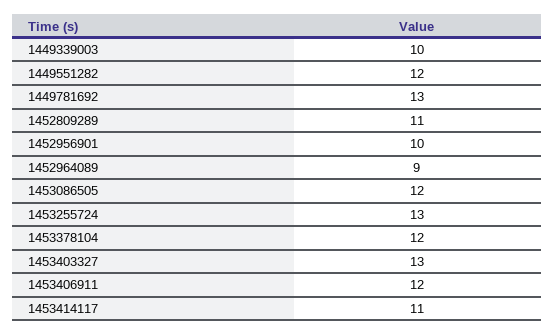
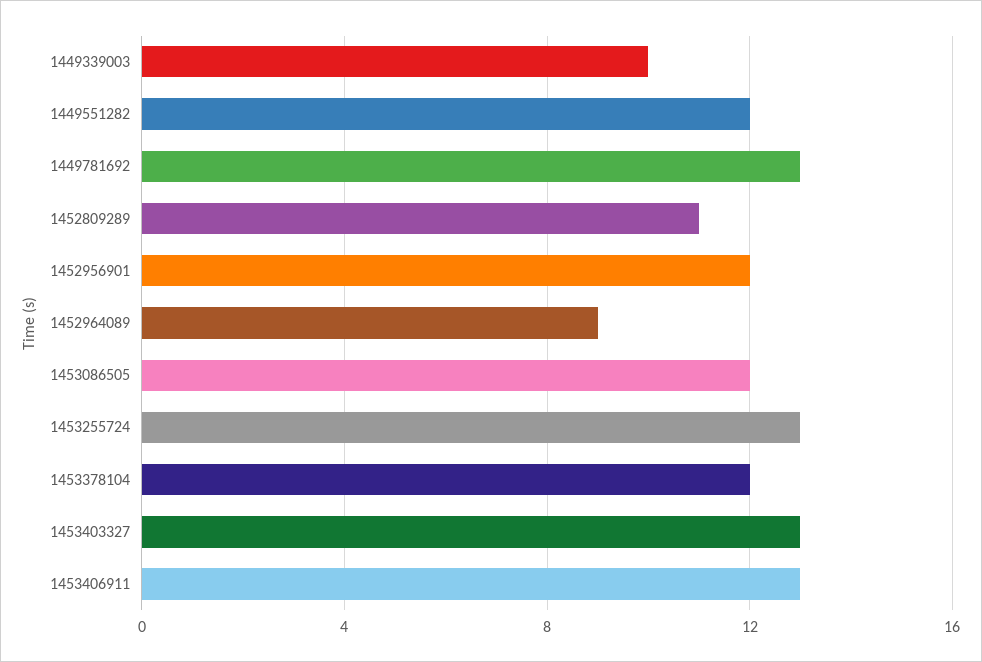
  {
    "1449339003": 10,
    "1449551282": 12,
    "1449781692": 13,
    "1452809289": 11,
-   "1452956901": 10,
+   "1452956901": 12,
    "1452964089": 9,
    "1453086505": 12,
    "1453255724": 13,
    "1453378104": 12,
    "1453403327": 13,
-   "1453406911": 12,
+   "1453406911": 13
-   "1453414117": 11
  }

